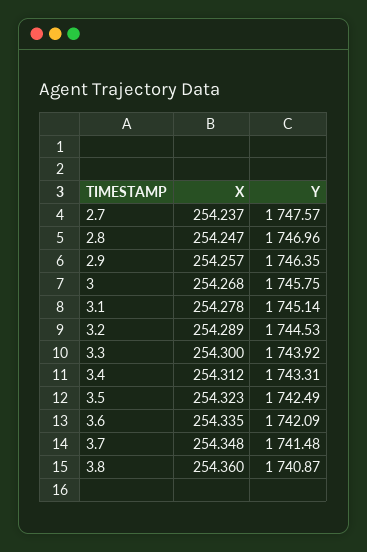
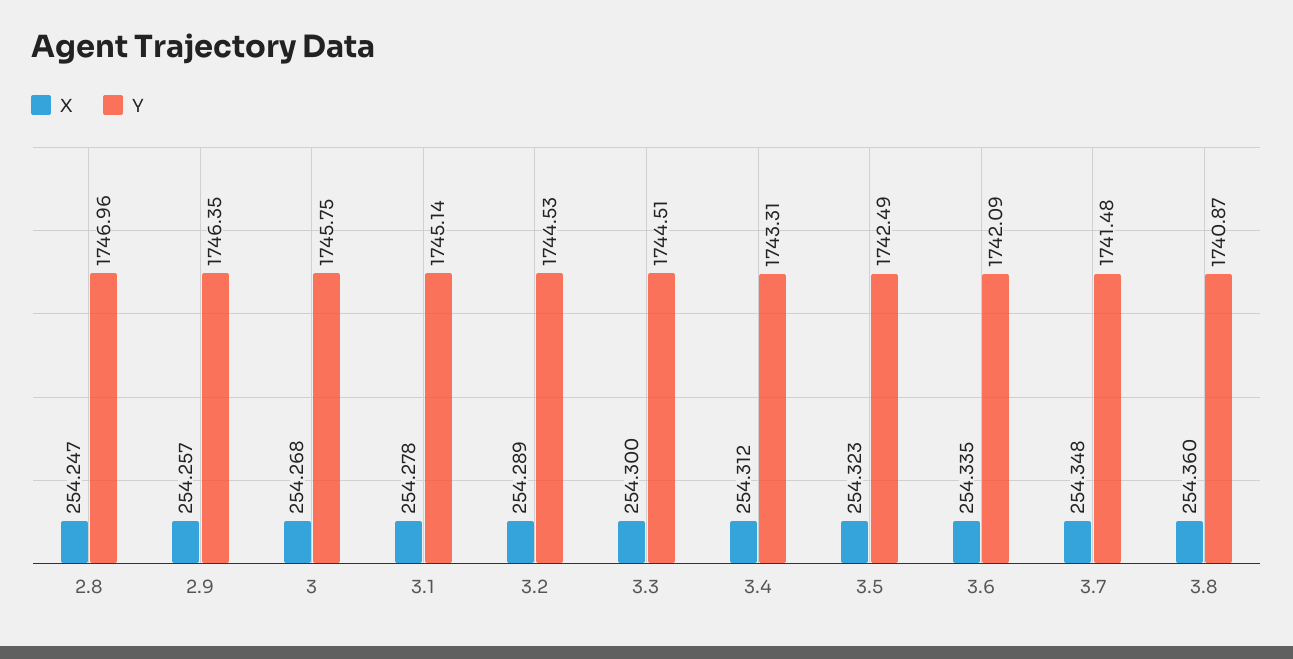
  {
    "X": {
-     "2.7": 254.237,
      "2.8": 254.247,
      "2.9": 254.257,
      "3": 254.268,
      "3.1": 254.278,
      "3.2": 254.289,
      "3.3": 254.3,
      "3.4": 254.312,
      "3.5": 254.323,
      "3.6": 254.335,
      "3.7": 254.348,
      "3.8": 254.36
    },
    "Y": {
-     "2.7": 1747.57,
      "2.8": 1746.96,
      "2.9": 1746.35,
      "3": 1745.75,
      "3.1": 1745.14,
      "3.2": 1744.53,
-     "3.3": 1743.92,
+     "3.3": 1744.51,
      "3.4": 1743.31,
      "3.5": 1742.49,
      "3.6": 1742.09,
      "3.7": 1741.48,
      "3.8": 1740.87
    }
  }

